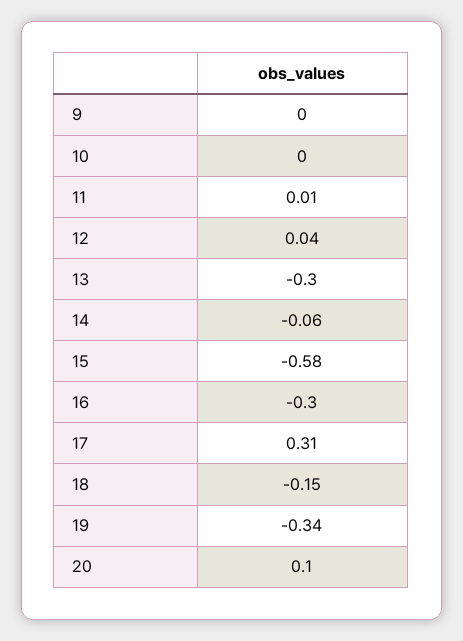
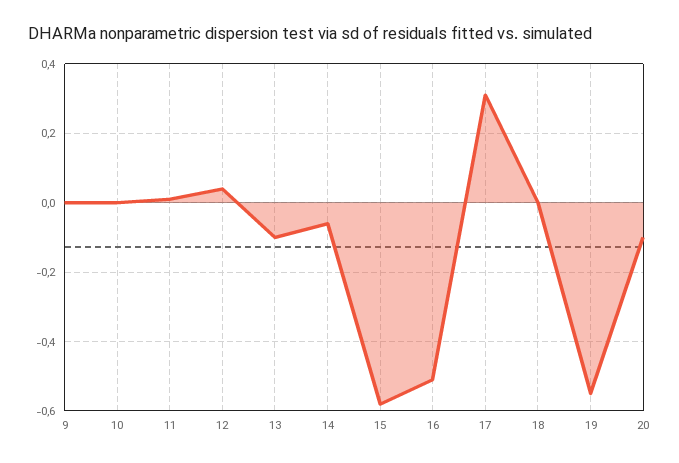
  {
    "9": 0,
    "10": 0,
    "11": 0.01,
    "12": 0.04,
-   "13": -0.3,
+   "13": -0.1,
    "14": -0.06,
    "15": -0.58,
-   "16": -0.3,
+   "16": -0.5,
    "17": 0.31,
-   "18": -0.15,
+   "18": 0,
-   "19": -0.34,
+   "19": -0.55,
-   "20": 0.1
+   "20": -0.1
  }

